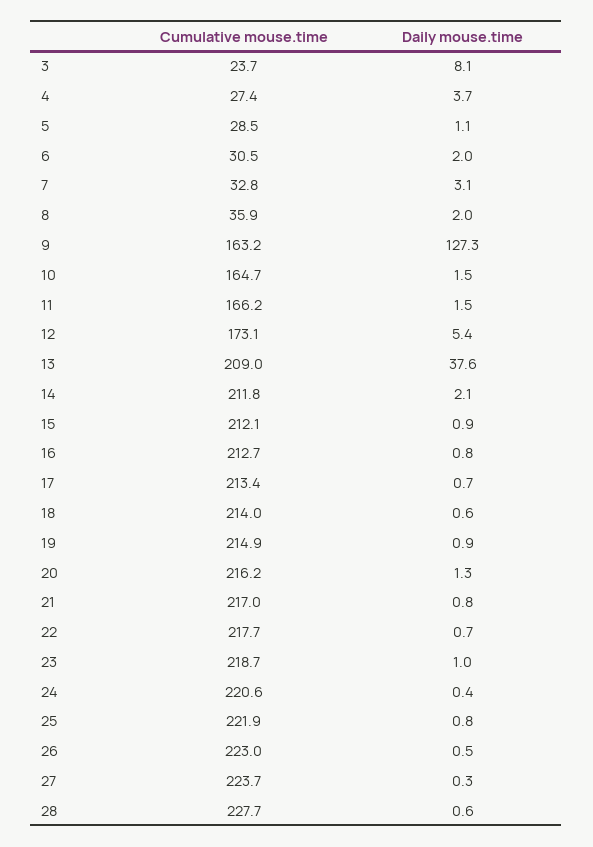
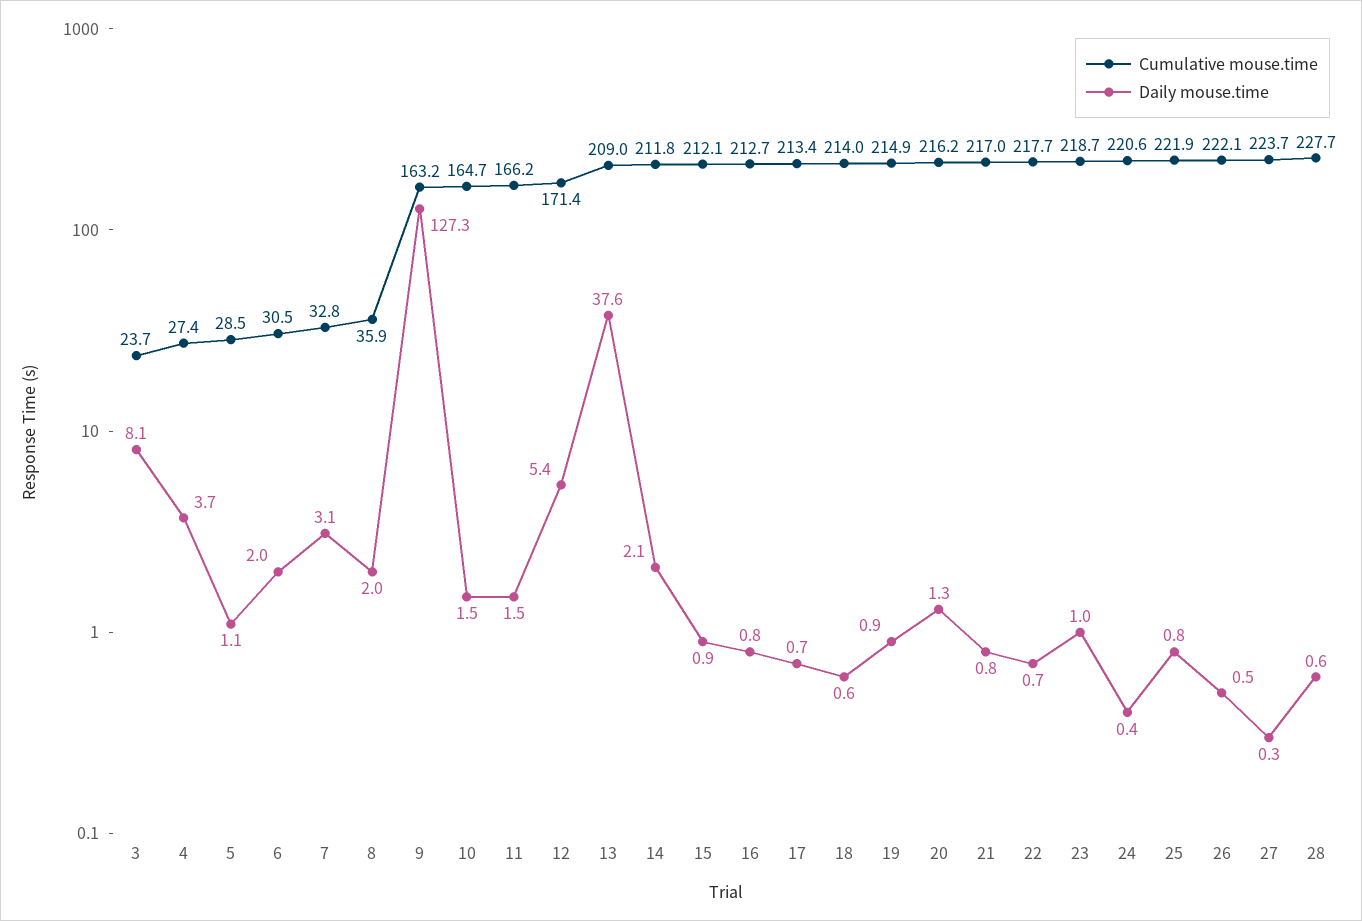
  {
    "Cumulative mouse.time": {
      "3": 23.7,
      "4": 27.4,
      "5": 28.5,
      "6": 30.5,
      "7": 32.8,
      "8": 35.9,
      "9": 163.2,
      "10": 164.7,
      "11": 166.2,
-     "12": 173.1,
+     "12": 171.4,
      "13": 209,
      "14": 211.8,
      "15": 212.1,
      "16": 212.7,
      "17": 213.4,
      "18": 214,
      "19": 214.9,
      "20": 216.2,
      "21": 217,
      "22": 217.7,
      "23": 218.7,
      "24": 220.6,
      "25": 221.9,
-     "26": 223,
+     "26": 222.1,
      "27": 223.7,
      "28": 227.7
    },
    "Daily mouse.time": {
      "3": 8.1,
      "4": 3.7,
      "5": 1.1,
      "6": 2,
      "7": 3.1,
      "8": 2,
      "9": 127.3,
      "10": 1.5,
      "11": 1.5,
      "12": 5.4,
      "13": 37.6,
      "14": 2.1,
      "15": 0.9,
      "16": 0.8,
      "17": 0.7,
      "18": 0.6,
      "19": 0.9,
      "20": 1.3,
      "21": 0.8,
      "22": 0.7,
      "23": 1,
      "24": 0.4,
      "25": 0.8,
      "26": 0.5,
      "27": 0.3,
      "28": 0.6
    }
  }

